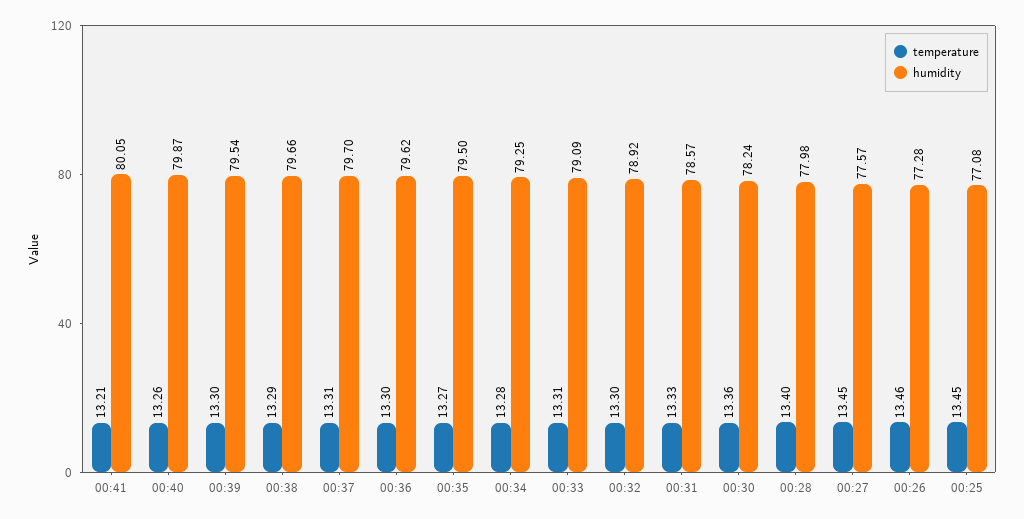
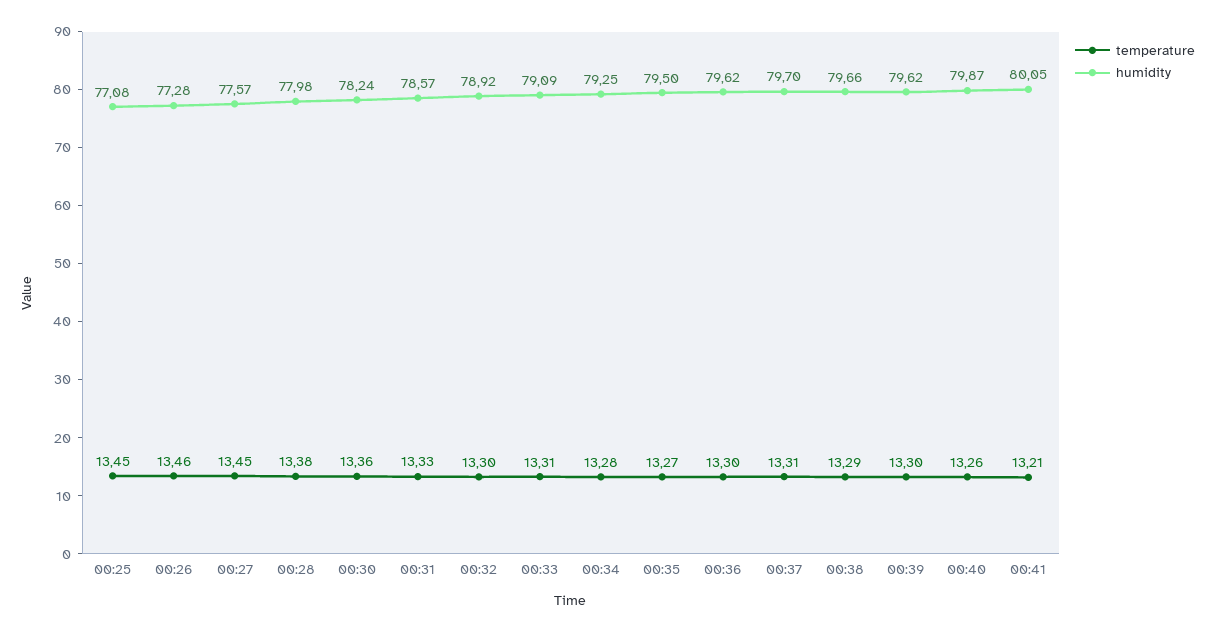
  {
    "temperature": {
      "00:41": 13.21,
      "00:40": 13.26,
      "00:39": 13.3,
      "00:38": 13.29,
      "00:37": 13.31,
      "00:36": 13.3,
      "00:35": 13.27,
      "00:34": 13.28,
      "00:33": 13.31,
      "00:32": 13.3,
      "00:31": 13.33,
      "00:30": 13.36,
-     "00:28": 13.4,
+     "00:28": 13.38,
      "00:27": 13.45,
      "00:26": 13.46,
      "00:25": 13.45
    },
    "humidity": {
      "00:41": 80.05,
      "00:40": 79.87,
-     "00:39": 79.54,
+     "00:39": 79.62,
      "00:38": 79.66,
      "00:37": 79.7,
      "00:36": 79.62,
      "00:35": 79.5,
      "00:34": 79.25,
      "00:33": 79.09,
      "00:32": 78.92,
      "00:31": 78.57,
      "00:30": 78.24,
      "00:28": 77.98,
      "00:27": 77.57,
      "00:26": 77.28,
      "00:25": 77.08
    }
  }

